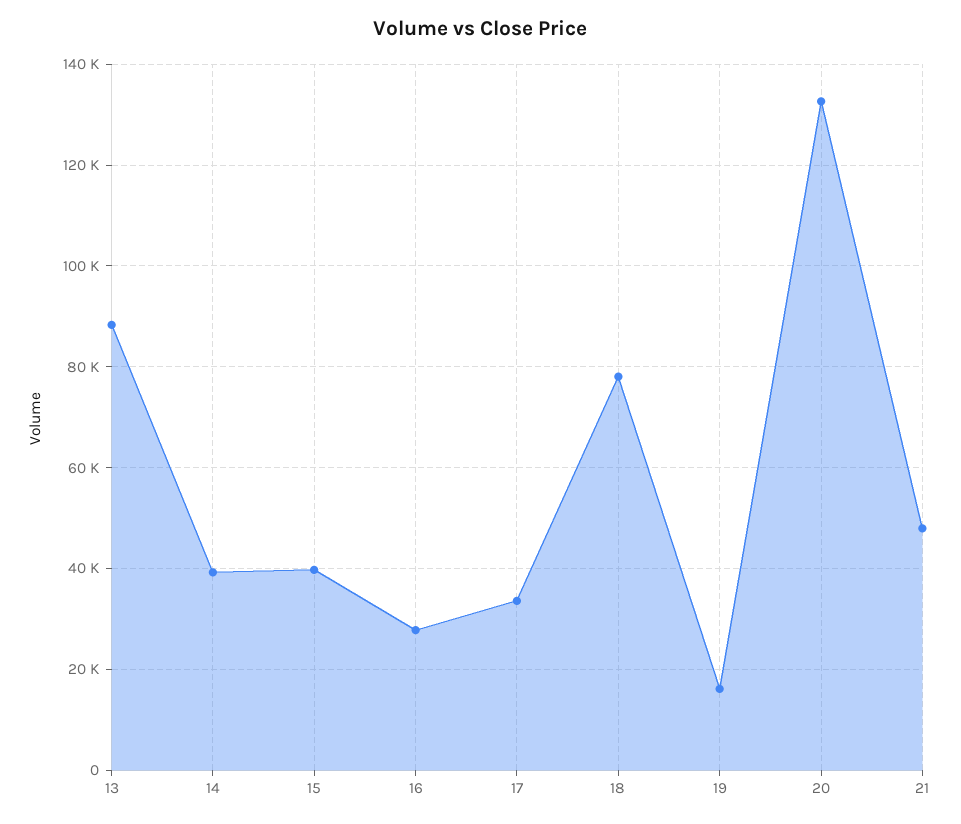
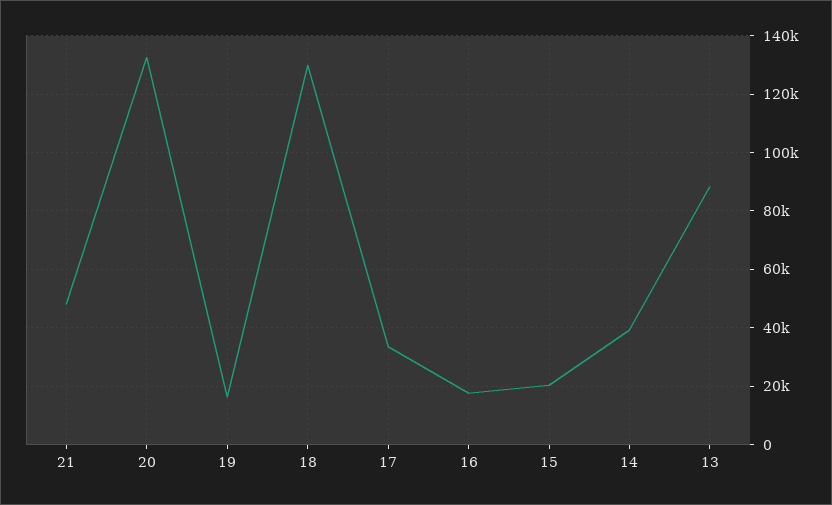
  {
    "13": 88000,
    "14": 40000,
-   "15": 40000,
+   "15": 20000,
-   "16": 28000,
+   "16": 17500,
    "17": 34000,
-   "18": 78000,
+   "18": 130000,
    "19": 16000,
    "20": 132000,
    "21": 48000
  }

